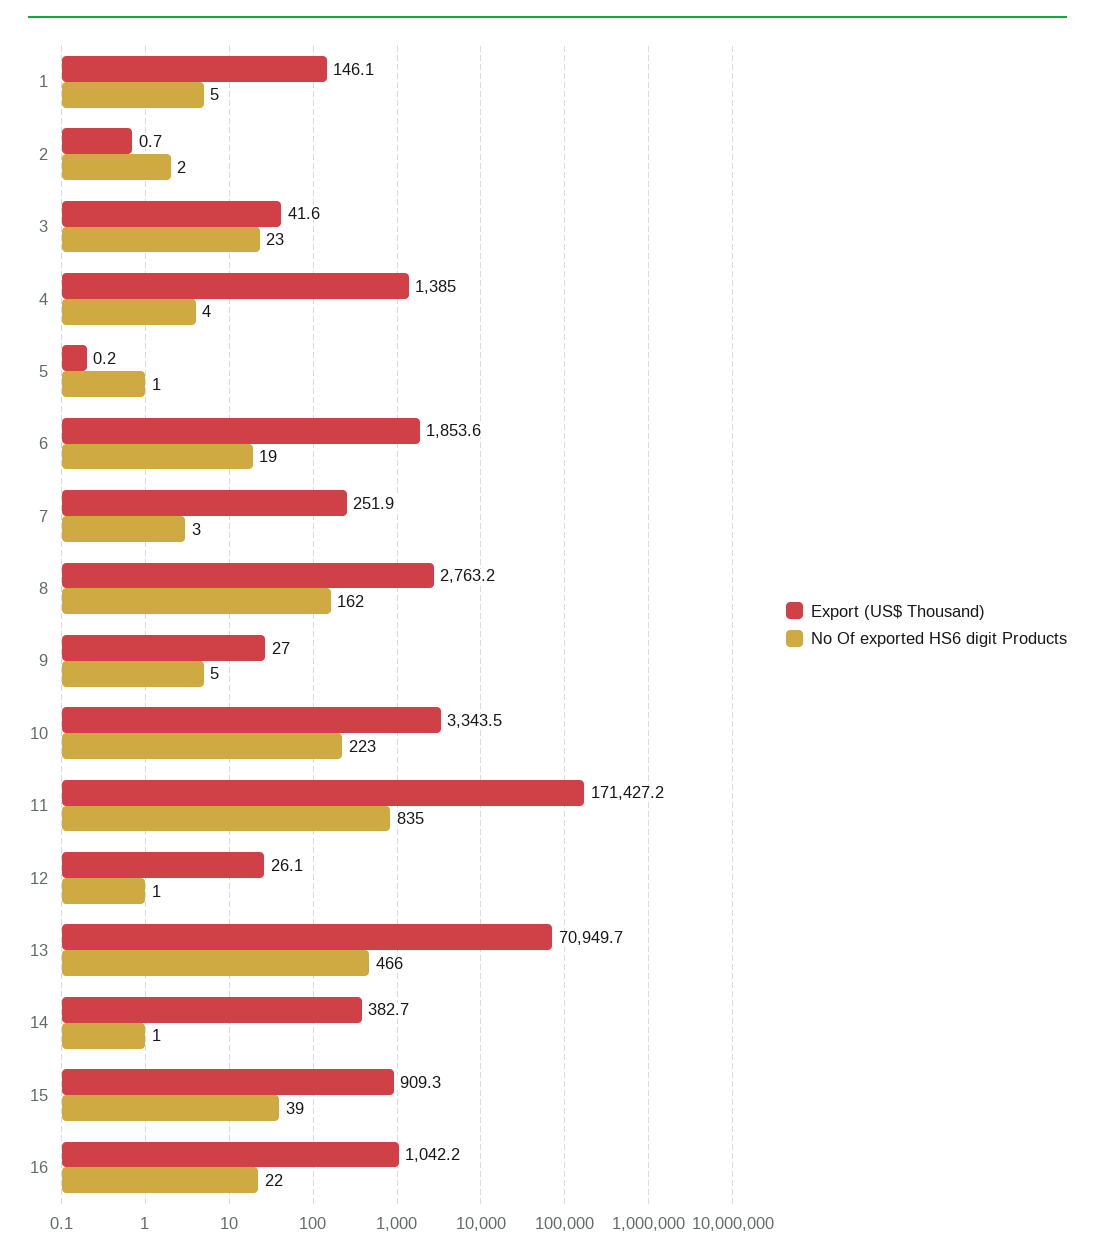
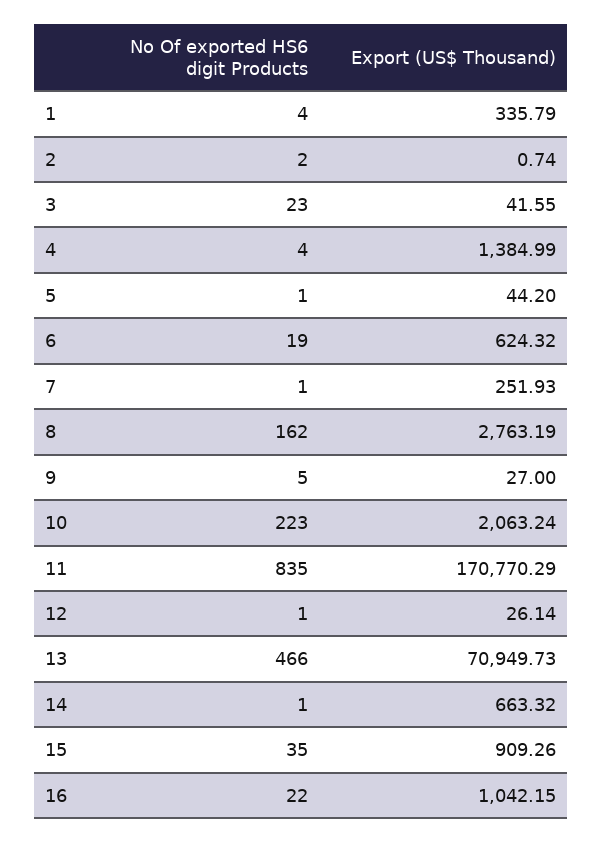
  {
    "Export (US$ Thousand)": {
-     "1": 146.1,
+     "1": 335.79,
      "2": 0.74,
      "3": 41.55,
      "4": 1384.99,
-     "5": 0.2,
+     "5": 44.2,
-     "6": 1853.6,
+     "6": 624.32,
      "7": 251.93,
      "8": 2763.19,
      "9": 27,
-     "10": 3343.5,
+     "10": 2063.24,
-     "11": 171427.2,
+     "11": 170770.29,
      "12": 26.14,
      "13": 70949.73,
-     "14": 382.7,
+     "14": 663.32,
      "15": 909.26,
      "16": 1042.15
    },
    "No Of exported HS6 digit Products": {
-     "1": 5,
+     "1": 4,
      "2": 2,
      "3": 23,
      "4": 4,
      "5": 1,
      "6": 19,
-     "7": 3,
+     "7": 1,
      "8": 162,
      "9": 5,
      "10": 223,
      "11": 835,
      "12": 1,
      "13": 466,
      "14": 1,
-     "15": 39,
+     "15": 35,
      "16": 22
    }
  }

